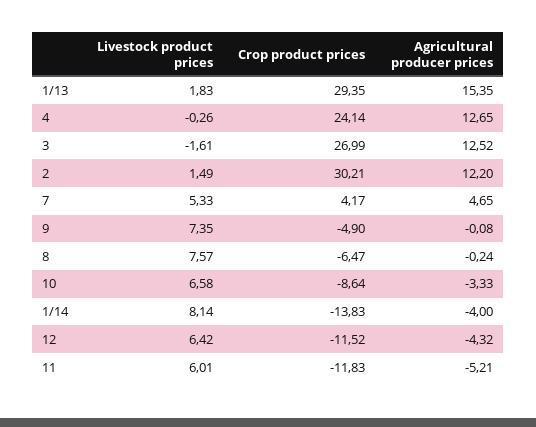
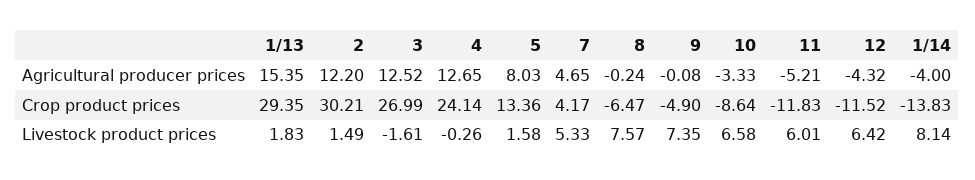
  {
    "Livestock product prices": {
      "1/13": 1.83,
      "4": -0.26,
      "3": -1.61,
      "2": 1.49,
      "7": 5.33,
      "9": 7.35,
      "8": 7.57,
      "10": 6.58,
      "1/14": 8.14,
      "12": 6.42,
-     "11": 6.01
+     "11": 6.01,
+     "5": 1.58
    },
    "Crop product prices": {
      "1/13": 29.35,
      "4": 24.14,
      "3": 26.99,
      "2": 30.21,
      "7": 4.17,
      "9": -4.9,
      "8": -6.47,
      "10": -8.64,
      "1/14": -13.83,
      "12": -11.52,
-     "11": -11.83
+     "11": -11.83,
+     "5": 13.36
    },
    "Agricultural producer prices": {
      "1/13": 15.35,
      "4": 12.65,
      "3": 12.52,
      "2": 12.2,
      "7": 4.65,
      "9": -0.08,
      "8": -0.24,
      "10": -3.33,
      "1/14": -4,
      "12": -4.32,
-     "11": -5.21
+     "11": -5.21,
+     "5": 8.03
    }
  }

